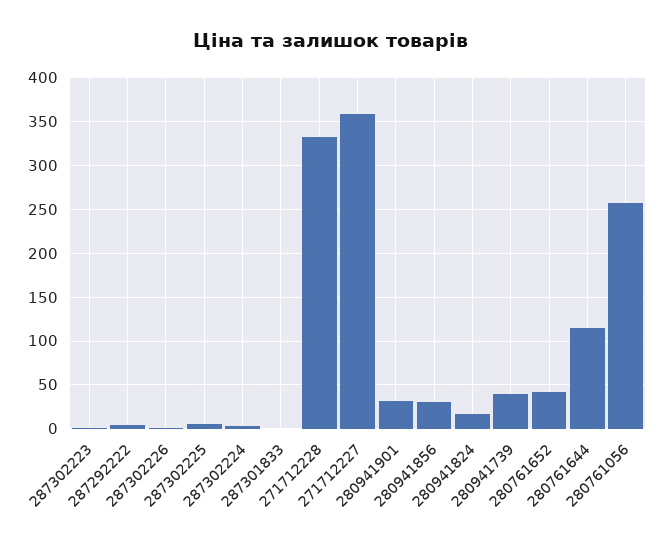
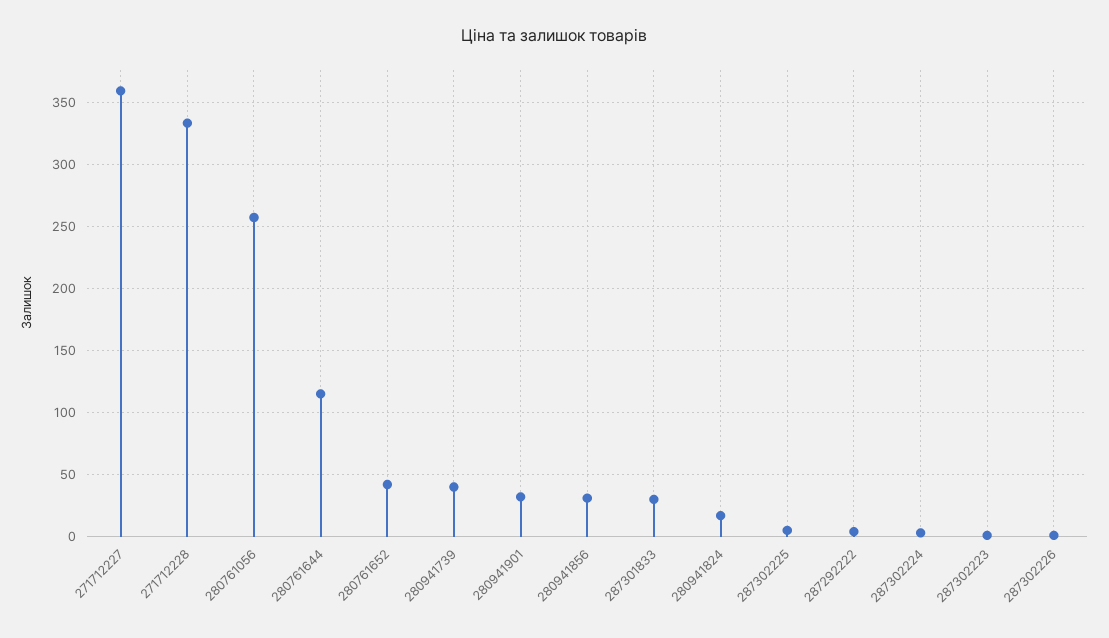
  {
    "287302223": 0,
    "287292222": 5,
    "287302226": 0,
    "287302225": 5,
    "287302224": 5,
-   "287301833": 0,
+   "287301833": 30,
    "271712228": 335,
    "271712227": 360,
    "280941901": 30,
    "280941856": 30,
    "280941824": 15,
    "280941739": 40,
    "280761652": 40,
    "280761644": 115,
    "280761056": 255
  }

